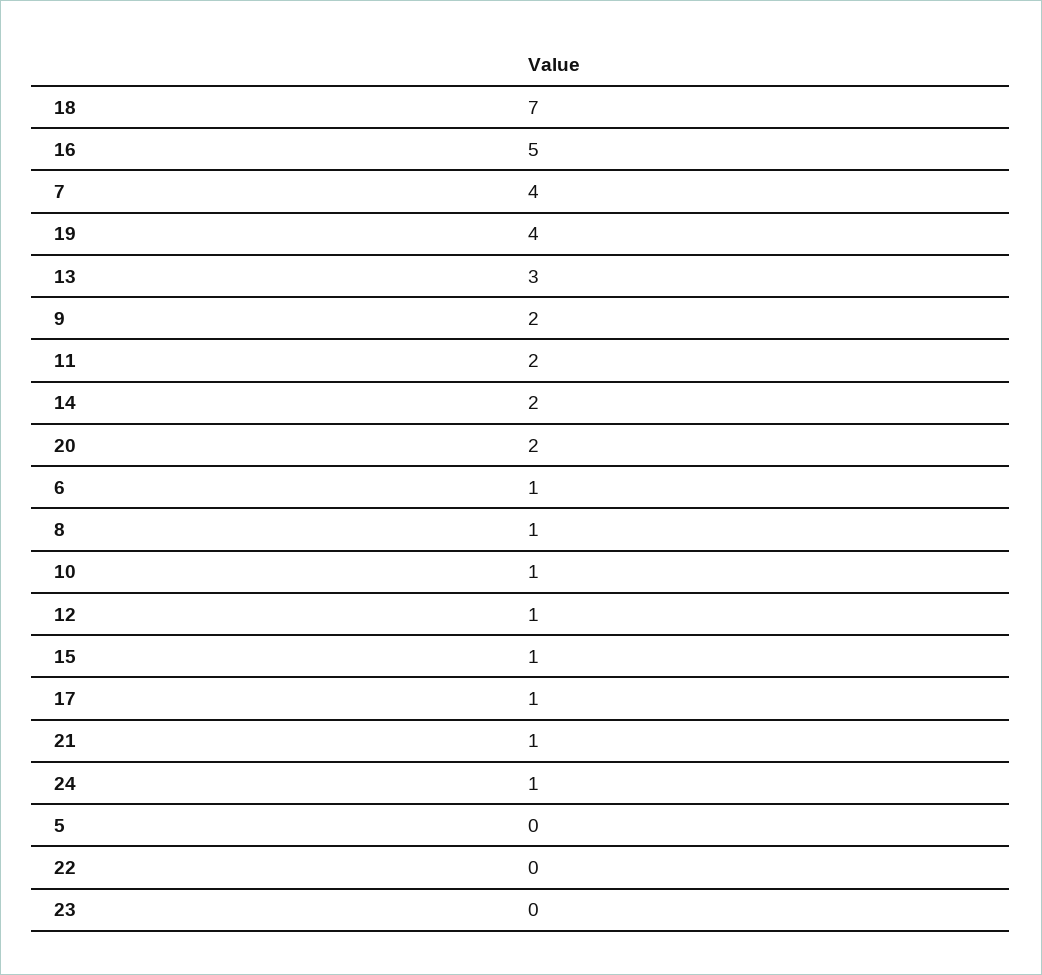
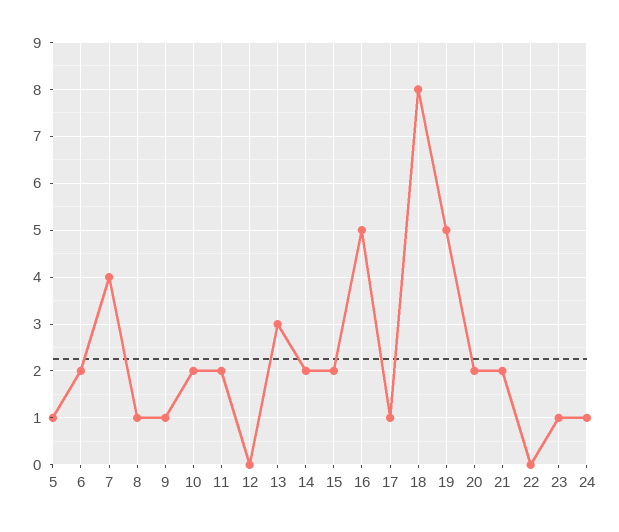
  {
-   "18": 7,
+   "18": 8,
    "16": 5,
    "7": 4,
-   "19": 4,
+   "19": 5,
    "13": 3,
-   "9": 2,
+   "9": 1,
    "11": 2,
    "14": 2,
    "20": 2,
-   "6": 1,
+   "6": 2,
    "8": 1,
-   "10": 1,
+   "10": 2,
-   "12": 1,
+   "12": 0,
-   "15": 1,
+   "15": 2,
    "17": 1,
-   "21": 1,
+   "21": 2,
    "24": 1,
-   "5": 0,
+   "5": 1,
    "22": 0,
-   "23": 0
+   "23": 1
  }

